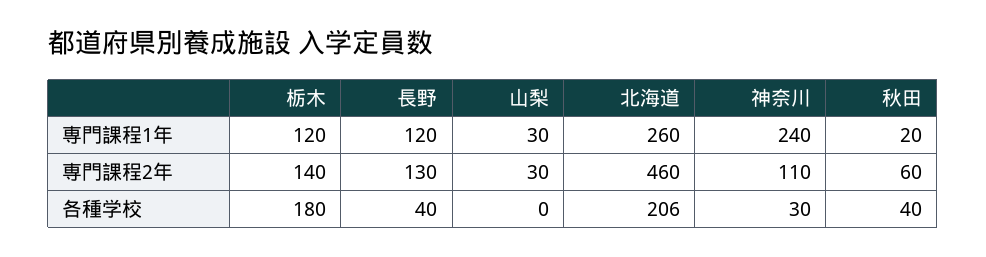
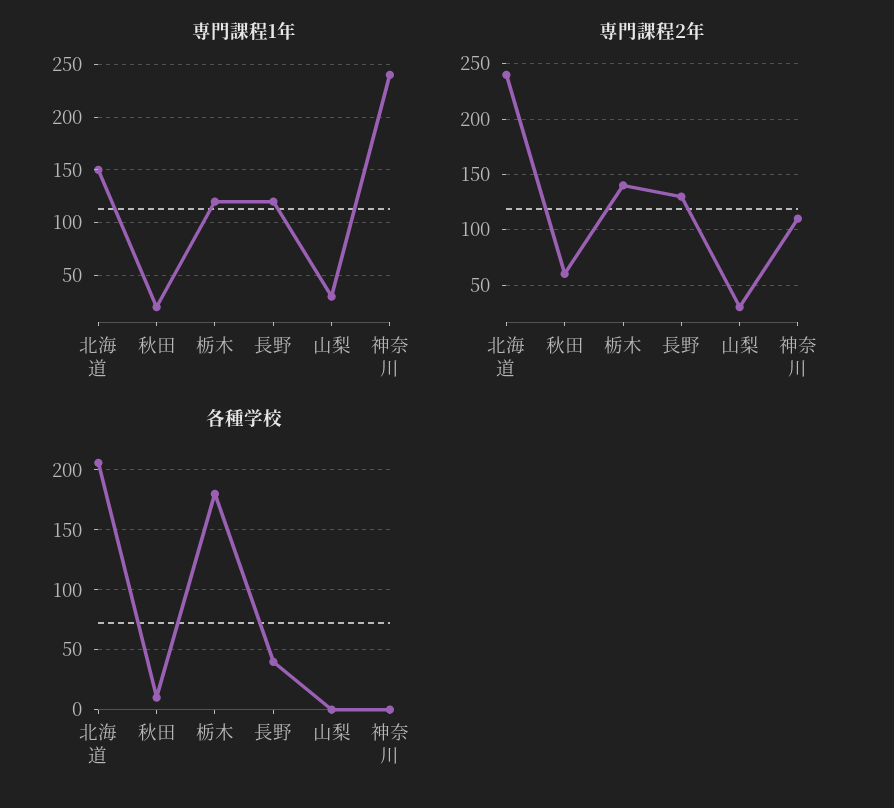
  {
    "専門課程1年": {
      "栃木": 120,
      "長野": 120,
      "山梨": 30,
-     "北海道": 260,
+     "北海道": 150,
      "神奈川": 240,
      "秋田": 20
    },
    "専門課程2年": {
      "栃木": 140,
      "長野": 130,
      "山梨": 30,
-     "北海道": 460,
+     "北海道": 240,
      "神奈川": 110,
      "秋田": 60
    },
    "各種学校": {
      "栃木": 180,
      "長野": 40,
      "山梨": 0,
      "北海道": 206,
-     "神奈川": 30,
+     "神奈川": 0,
-     "秋田": 40
+     "秋田": 10
    }
  }

